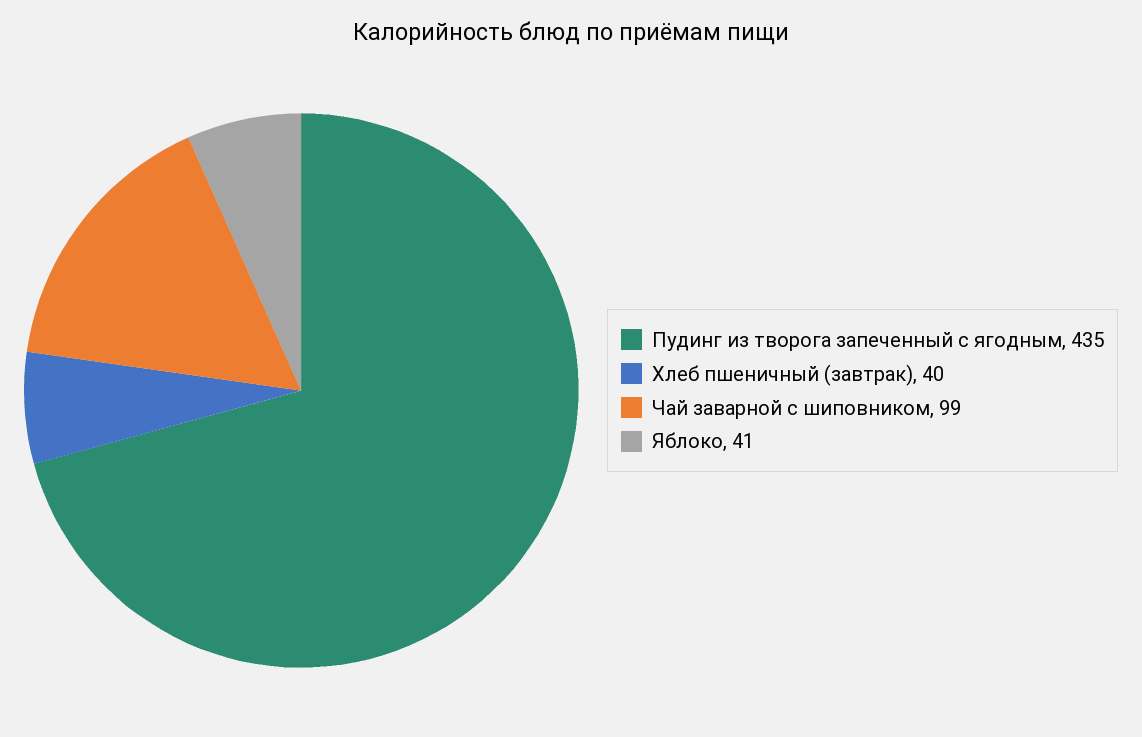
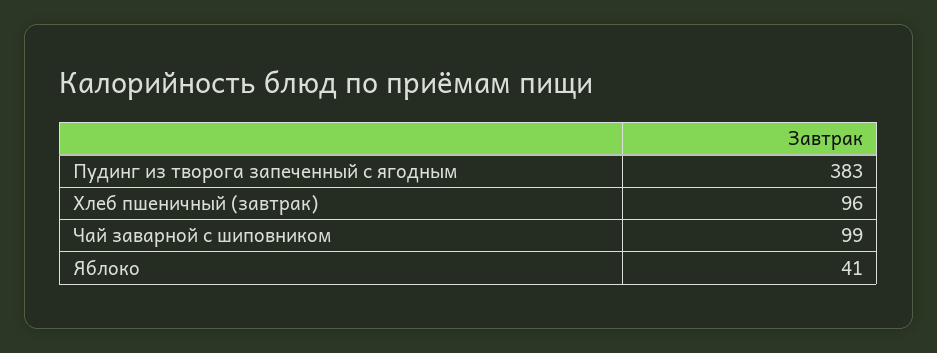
  {
-   "Пудинг из творога запеченный с ягодным": 435,
+   "Пудинг из творога запеченный с ягодным": 383,
-   "Хлеб пшеничный (завтрак)": 40,
+   "Хлеб пшеничный (завтрак)": 96,
    "Чай заварной с шиповником": 99,
    "Яблоко": 41
  }

